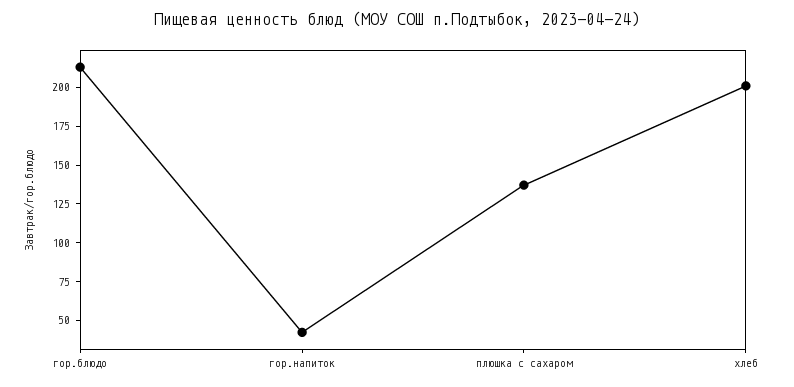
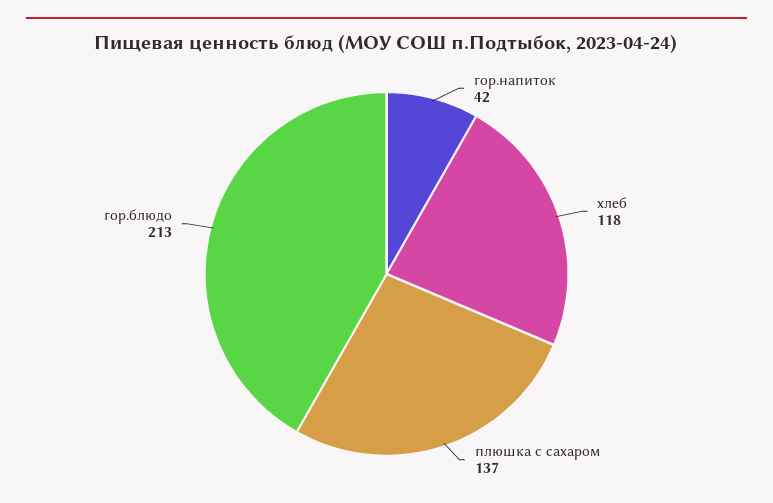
  {
    "гор.блюдо": 213,
    "гор.напиток": 42,
    "плюшка с сахаром": 137,
-   "хлеб": 200
+   "хлеб": 118
  }

